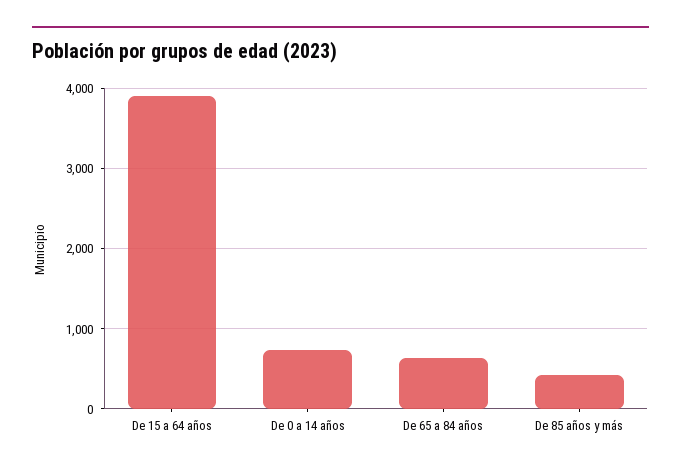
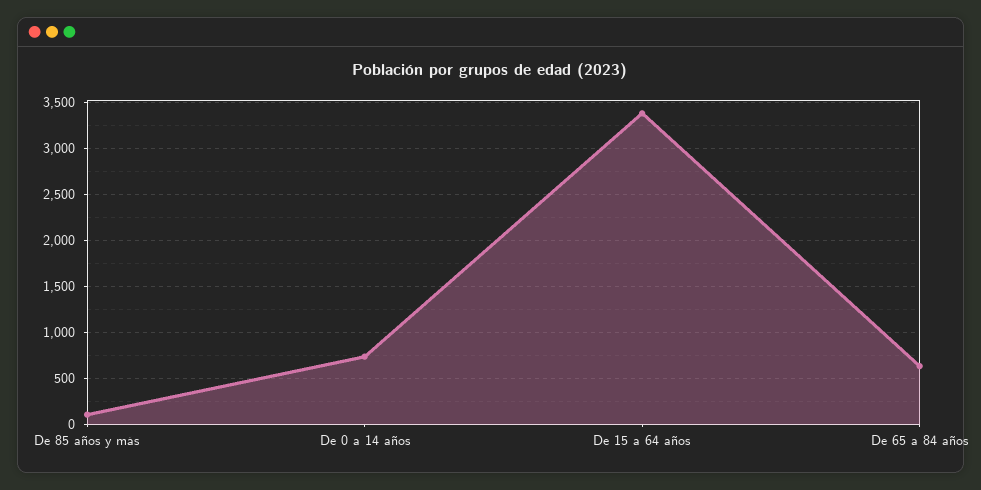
  {
-   "De 15 a 64 años": 3900,
+   "De 15 a 64 años": 3400,
    "De 0 a 14 años": 700,
    "De 65 a 84 años": 600,
-   "De 85 años y más": 400
+   "De 85 años y más": 100
  }

